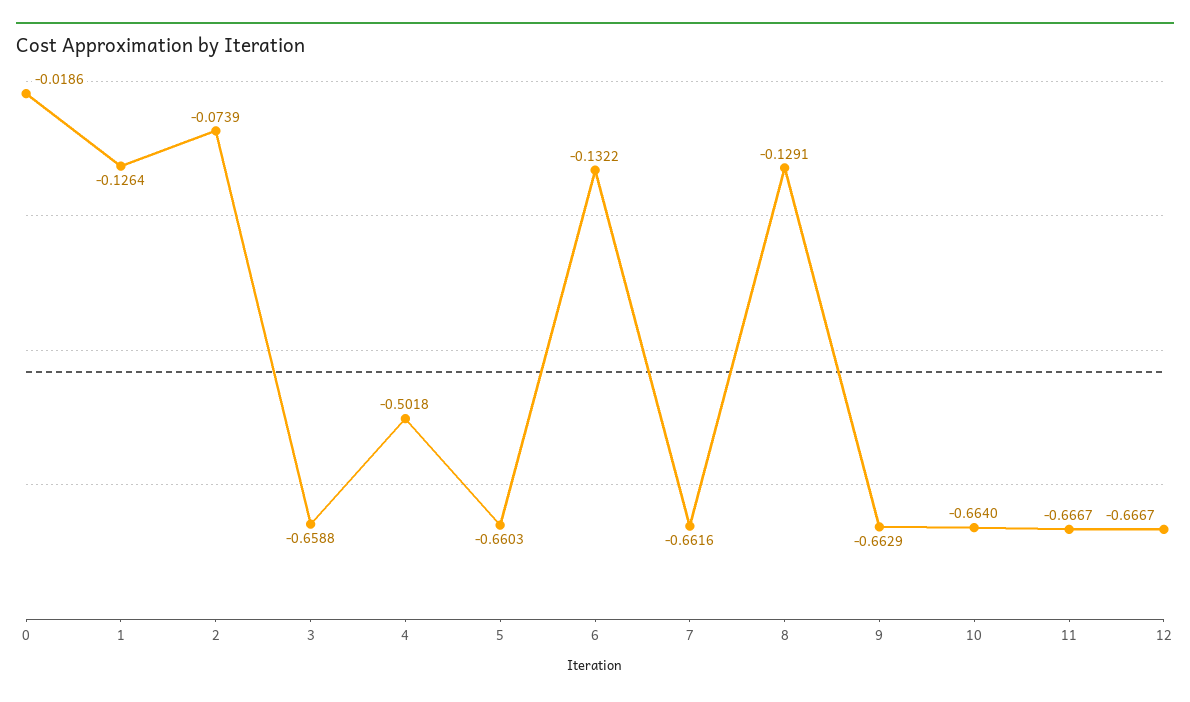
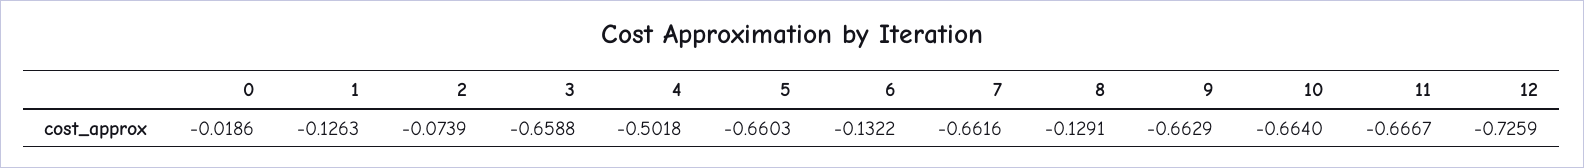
  {
    "0": -0.0186,
-   "1": -0.1264,
+   "1": -0.1263,
    "2": -0.0739,
    "3": -0.6588,
    "4": -0.5018,
    "5": -0.6603,
    "6": -0.1322,
    "7": -0.6616,
    "8": -0.1291,
    "9": -0.6629,
    "10": -0.664,
    "11": -0.6667,
-   "12": -0.6667
+   "12": -0.7259
  }

